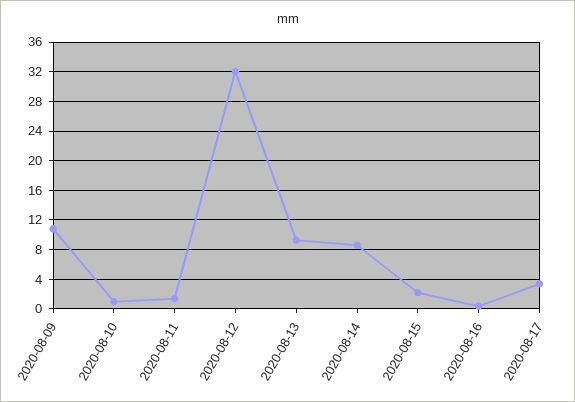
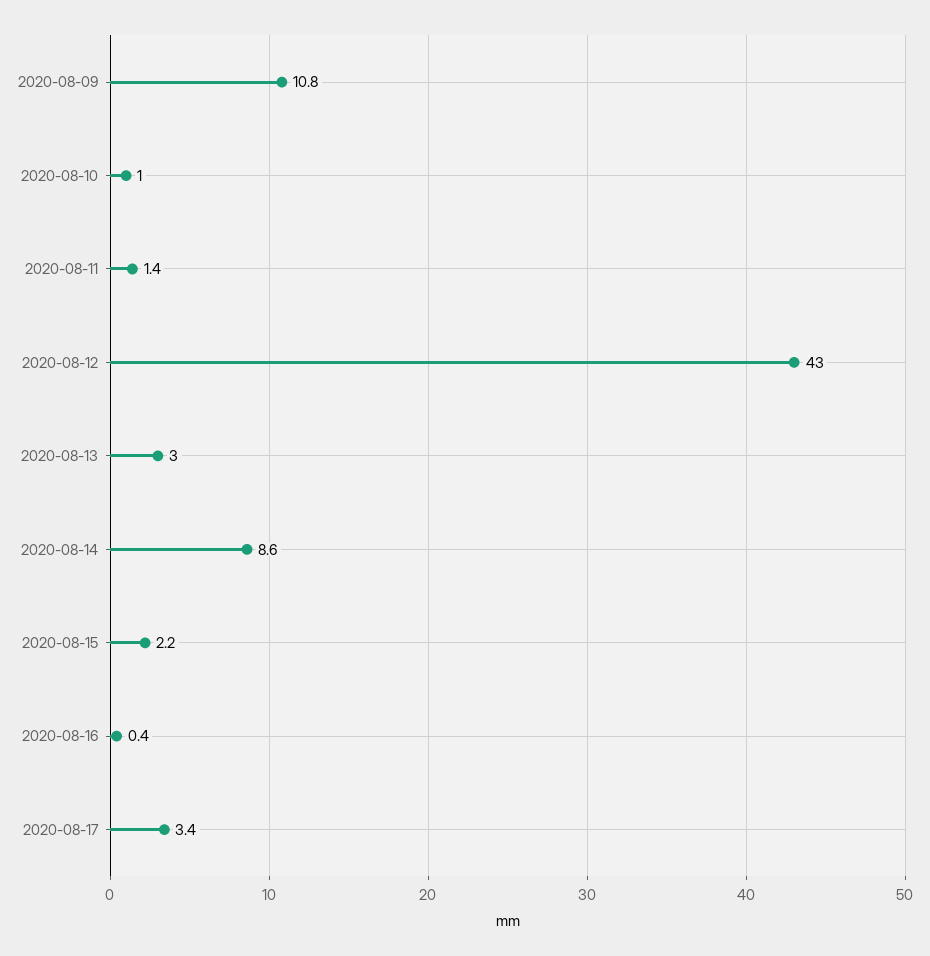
  {
    "2020-08-09": 10.8,
    "2020-08-10": 1,
    "2020-08-11": 1.4,
-   "2020-08-12": 32,
+   "2020-08-12": 43,
-   "2020-08-13": 9,
+   "2020-08-13": 3,
    "2020-08-14": 8.6,
    "2020-08-15": 2.2,
    "2020-08-16": 0.4,
    "2020-08-17": 3.4
  }

